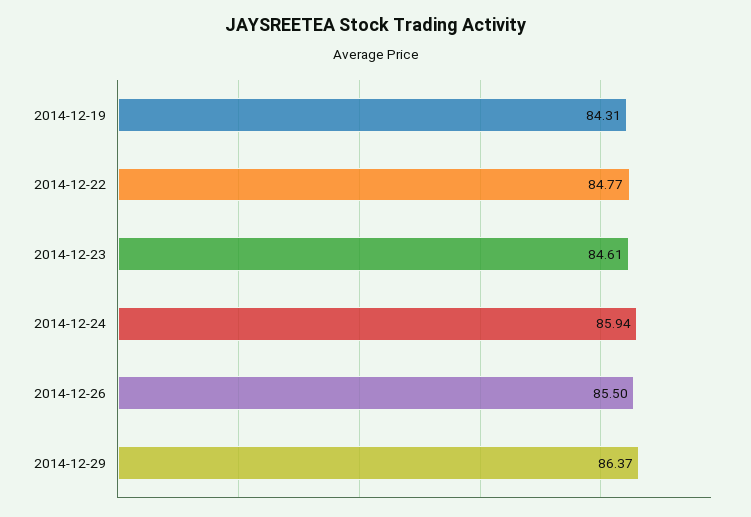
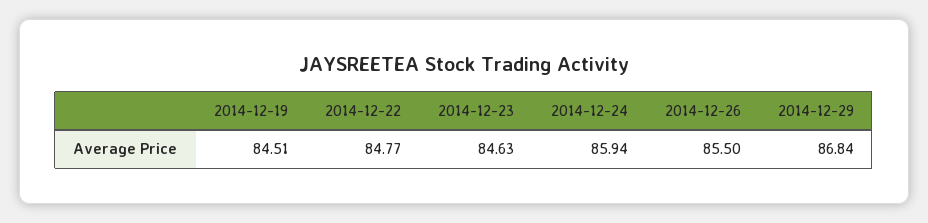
  {
-   "2014-12-19": 84.31,
+   "2014-12-19": 84.51,
    "2014-12-22": 84.77,
-   "2014-12-23": 84.61,
+   "2014-12-23": 84.63,
    "2014-12-24": 85.94,
    "2014-12-26": 85.5,
-   "2014-12-29": 86.37
+   "2014-12-29": 86.84
  }

